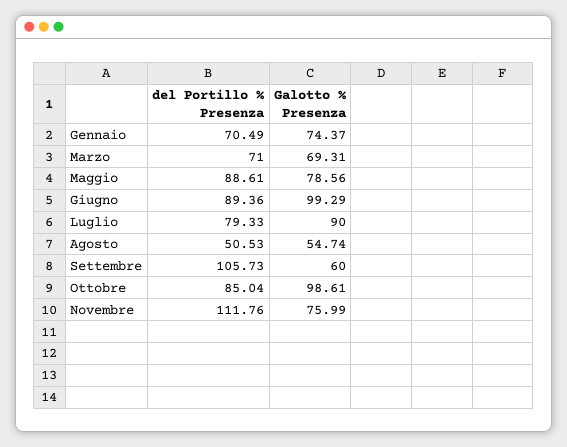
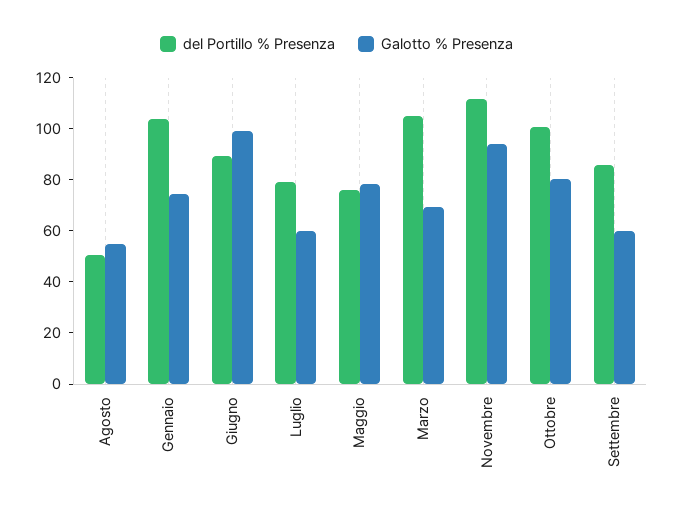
  {
    "del Portillo % Presenza": {
-     "Gennaio": 70.49,
+     "Gennaio": 105,
-     "Marzo": 71,
+     "Marzo": 105,
-     "Maggio": 88.61,
+     "Maggio": 75,
      "Giugno": 89.36,
      "Luglio": 79.33,
      "Agosto": 50.53,
-     "Settembre": 105.73,
+     "Settembre": 85,
-     "Ottobre": 85.04,
+     "Ottobre": 100,
      "Novembre": 111.76
    },
    "Galotto % Presenza": {
      "Gennaio": 74.37,
      "Marzo": 69.31,
      "Maggio": 78.56,
      "Giugno": 99.29,
-     "Luglio": 90,
+     "Luglio": 60,
      "Agosto": 54.74,
      "Settembre": 60,
-     "Ottobre": 98.61,
+     "Ottobre": 80,
-     "Novembre": 75.99
+     "Novembre": 95
    }
  }

